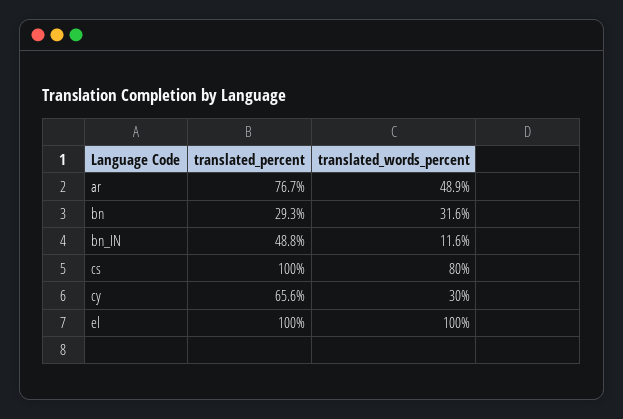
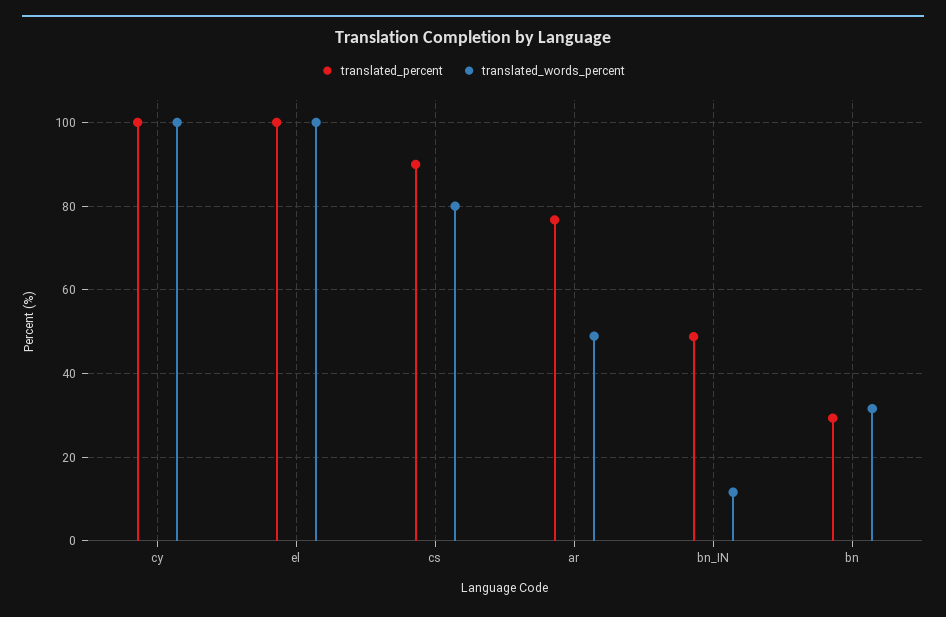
  {
    "translated_percent": {
      "ar": 76.7,
      "bn": 29.3,
      "bn_IN": 48.8,
-     "cs": 100,
+     "cs": 90,
-     "cy": 65.6,
+     "cy": 100,
      "el": 100
    },
    "translated_words_percent": {
      "ar": 48.9,
      "bn": 31.6,
      "bn_IN": 11.6,
      "cs": 80,
-     "cy": 30,
+     "cy": 100,
      "el": 100
    }
  }

